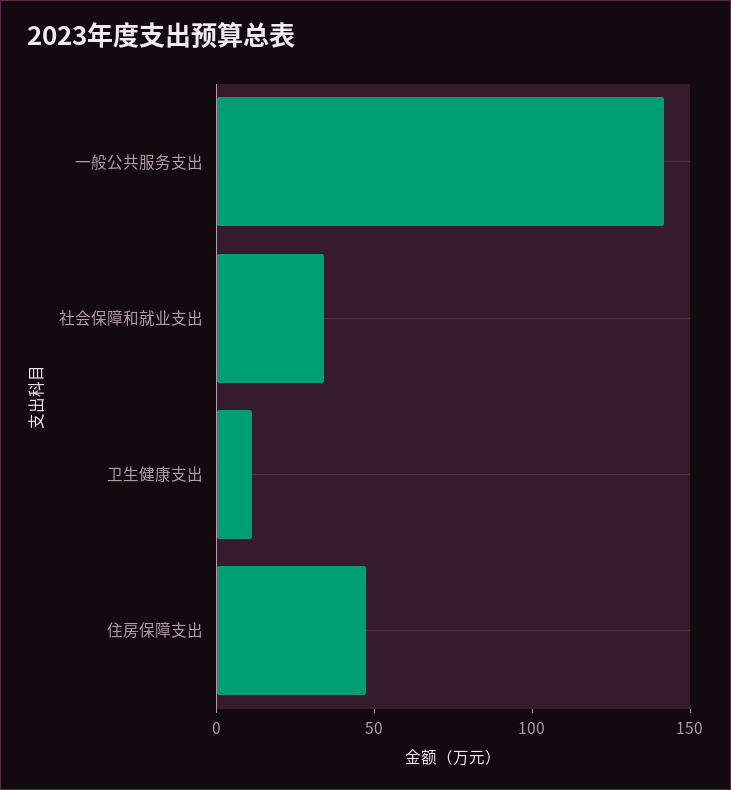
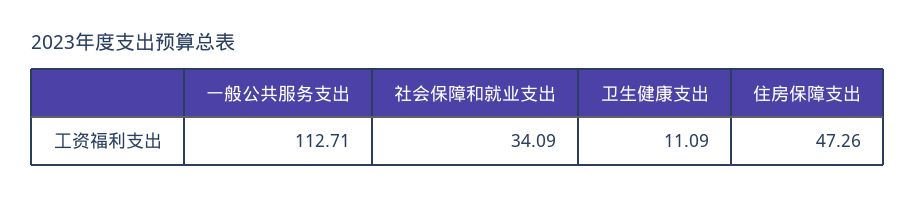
  {
-   "一般公共服务支出": 140,
+   "一般公共服务支出": 112.71,
    "社会保障和就业支出": 34.09,
    "卫生健康支出": 11.09,
    "住房保障支出": 47.26
  }

